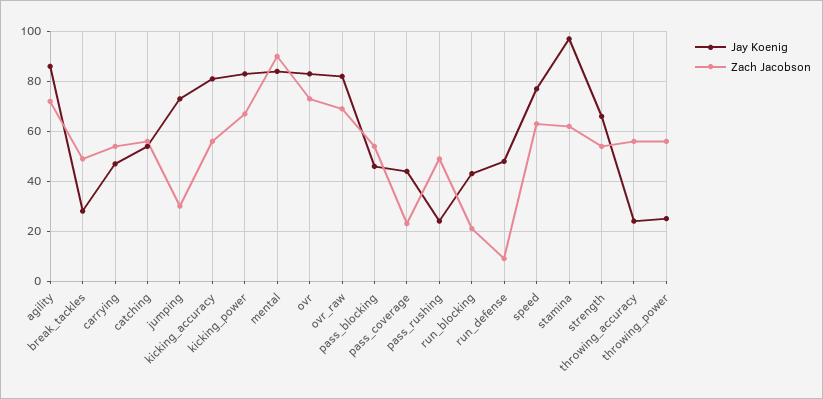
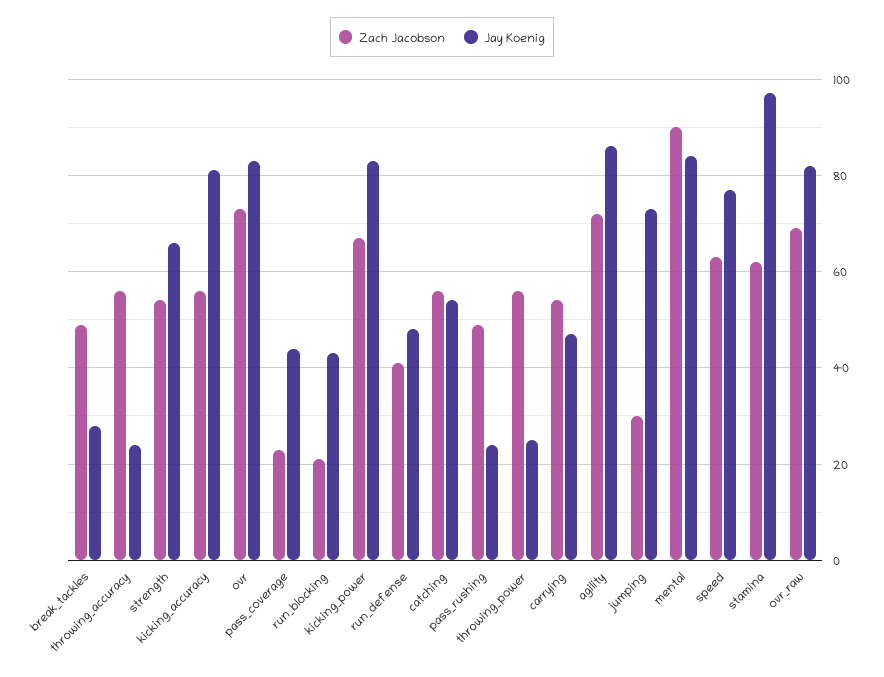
  {
    "Jay Koenig": {
      "agility": 85,
      "break_tackles": 30,
      "carrying": 45,
      "catching": 55,
      "jumping": 75,
      "kicking_accuracy": 80,
      "kicking_power": 85,
      "mental": 85,
      "ovr": 85,
      "ovr_raw": 80,
-     "pass_blocking": 45,
      "pass_coverage": 45,
      "pass_rushing": 25,
      "run_blocking": 45,
      "run_defense": 50,
      "speed": 75,
      "stamina": 95,
      "strength": 65,
      "throwing_accuracy": 25,
      "throwing_power": 25
    },
    "Zach Jacobson": {
      "agility": 70,
      "break_tackles": 50,
      "carrying": 55,
      "catching": 55,
      "jumping": 30,
      "kicking_accuracy": 55,
      "kicking_power": 65,
      "mental": 90,
      "ovr": 75,
      "ovr_raw": 70,
-     "pass_blocking": 55,
      "pass_coverage": 25,
      "pass_rushing": 50,
      "run_blocking": 20,
-     "run_defense": 10,
+     "run_defense": 40,
      "speed": 65,
      "stamina": 60,
      "strength": 55,
      "throwing_accuracy": 55,
      "throwing_power": 55
    }
  }

